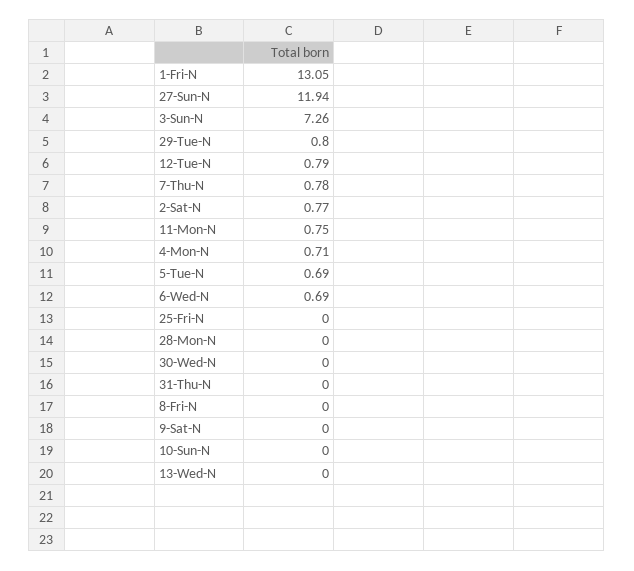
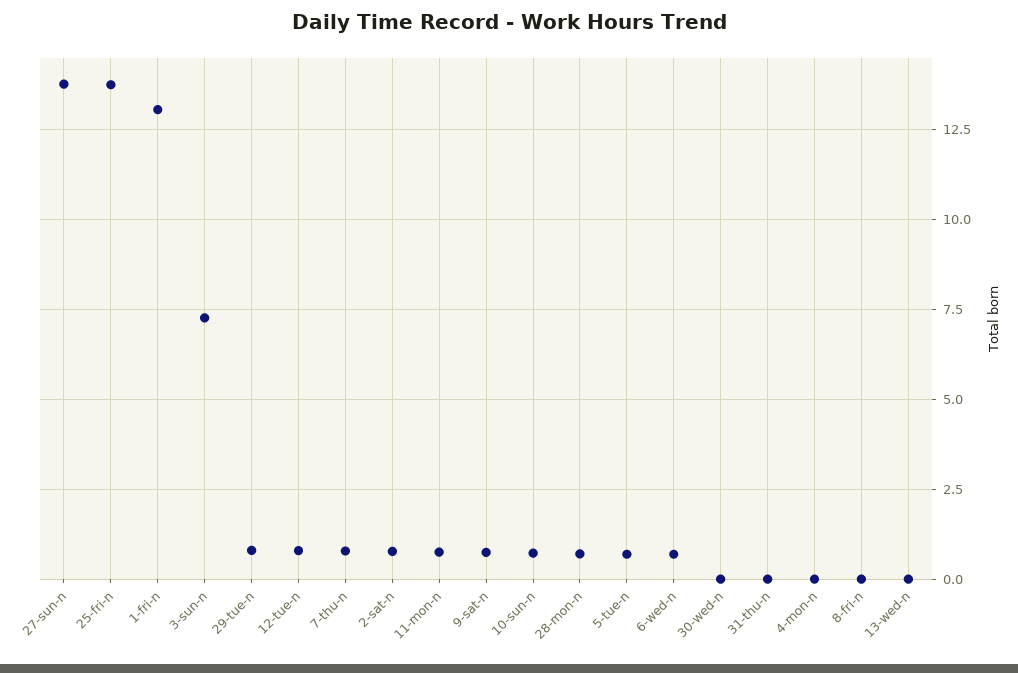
  {
    "1-Fri-N": 13.05,
-   "27-Sun-N": 11.94,
+   "27-Sun-N": 13.75,
    "3-Sun-N": 7.26,
    "29-Tue-N": 0.8,
    "12-Tue-N": 0.79,
    "7-Thu-N": 0.78,
    "2-Sat-N": 0.77,
    "11-Mon-N": 0.75,
-   "4-Mon-N": 0.71,
+   "4-Mon-N": 0,
    "5-Tue-N": 0.69,
    "6-Wed-N": 0.69,
-   "25-Fri-N": 0,
+   "25-Fri-N": 13.75,
-   "28-Mon-N": 0,
+   "28-Mon-N": 0.75,
    "30-Wed-N": 0,
    "31-Thu-N": 0,
    "8-Fri-N": 0,
-   "9-Sat-N": 0,
+   "9-Sat-N": 0.75,
-   "10-Sun-N": 0,
+   "10-Sun-N": 0.75,
    "13-Wed-N": 0
  }

